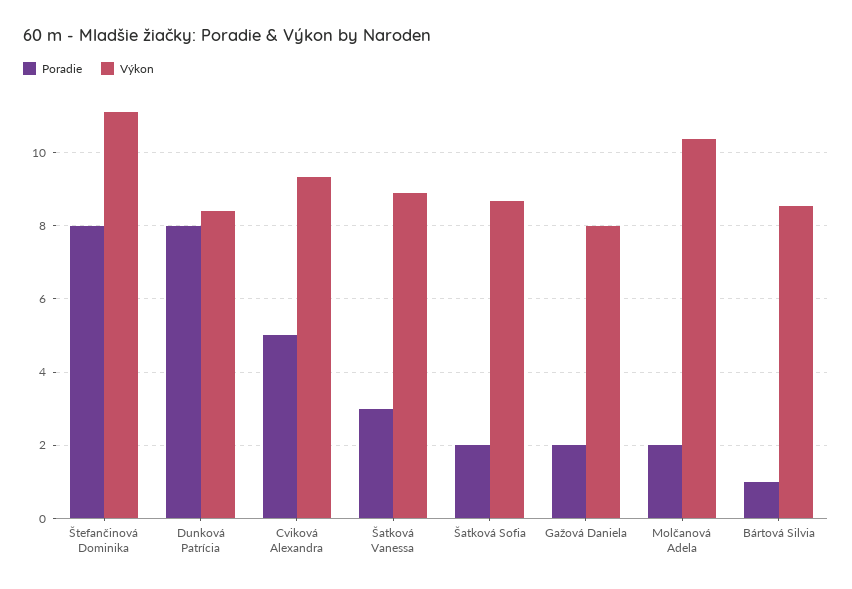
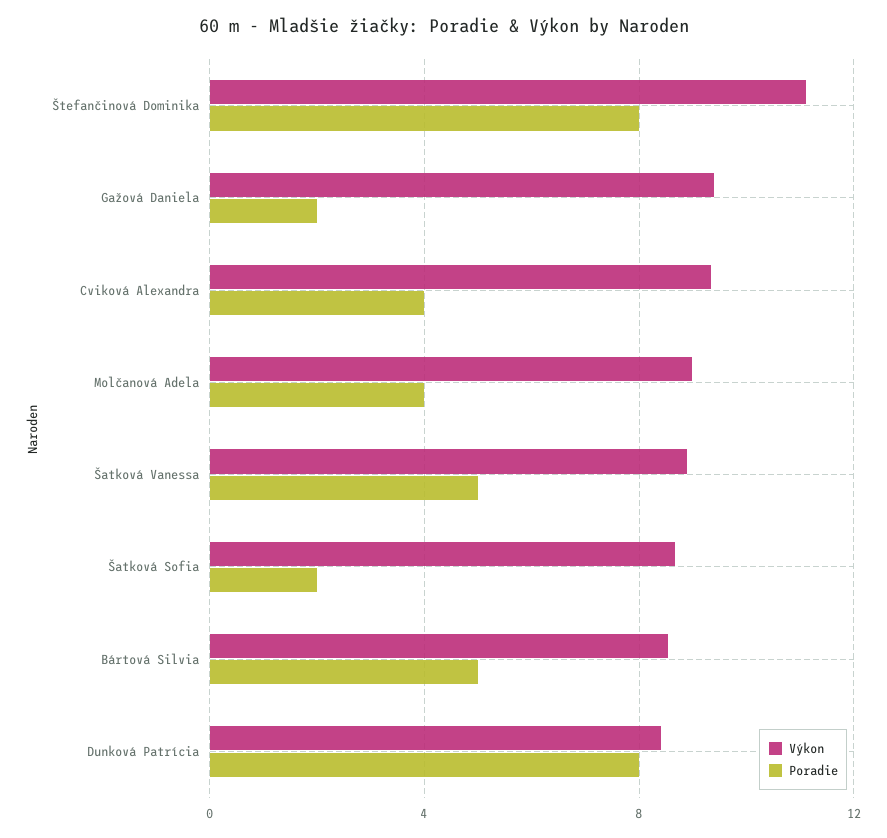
  {
    "Poradie": {
      "Štefančinová Dominika": 8,
      "Dunková Patrícia": 8,
-     "Cviková Alexandra": 5,
+     "Cviková Alexandra": 4,
-     "Šatková Vanessa": 3,
+     "Šatková Vanessa": 5,
      "Šatková Sofia": 2,
      "Gažová Daniela": 2,
-     "Molčanová Adela": 2,
+     "Molčanová Adela": 4,
-     "Bártová Silvia": 1
+     "Bártová Silvia": 5
    },
    "Výkon": {
      "Štefančinová Dominika": 11.2,
      "Dunková Patrícia": 8.4,
      "Cviková Alexandra": 9.4,
      "Šatková Vanessa": 9,
      "Šatková Sofia": 8.6,
-     "Gažová Daniela": 8,
+     "Gažová Daniela": 9.5,
-     "Molčanová Adela": 10.4,
+     "Molčanová Adela": 9,
      "Bártová Silvia": 8.6
    }
  }

